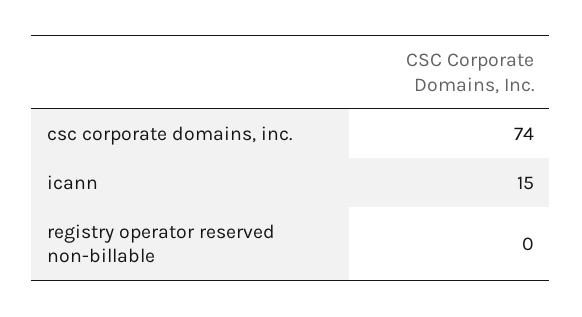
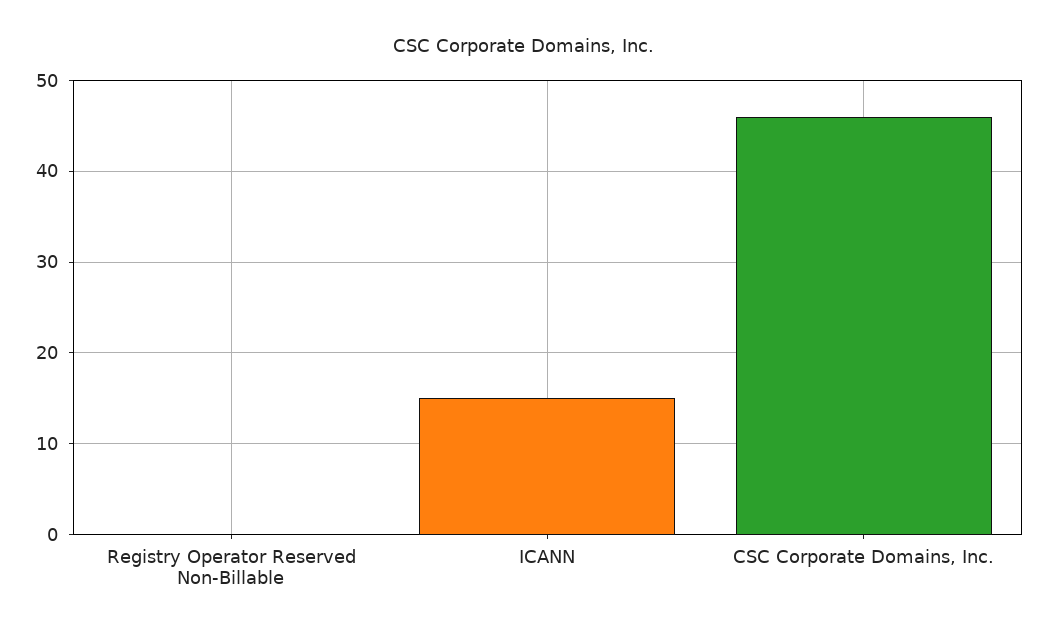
  {
-   "csc corporate domains, inc.": 74,
+   "csc corporate domains, inc.": 46,
    "icann": 15,
    "registry operator reserved non-billable": 0
  }

